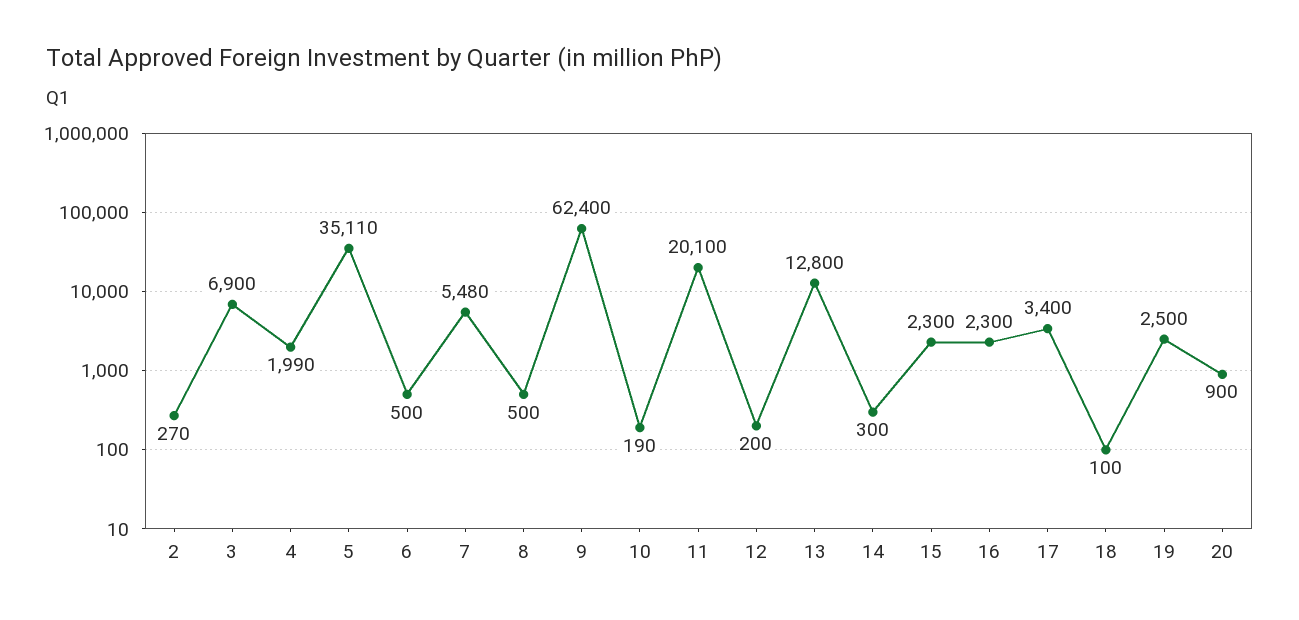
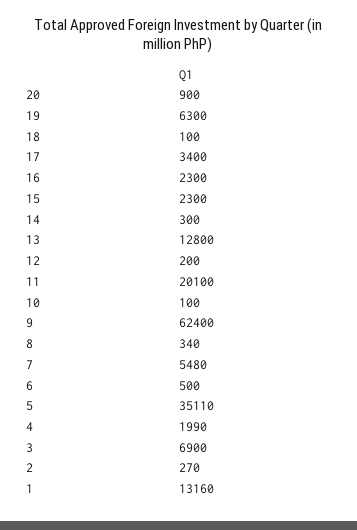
  {
    "2": 270,
    "3": 6900,
    "4": 1990,
    "5": 35110,
    "6": 500,
    "7": 5480,
-   "8": 500,
+   "8": 340,
    "9": 62400,
-   "10": 190,
+   "10": 100,
    "11": 20100,
    "12": 200,
    "13": 12800,
    "14": 300,
    "15": 2300,
    "16": 2300,
    "17": 3400,
    "18": 100,
-   "19": 2500,
+   "19": 6300,
-   "20": 900
+   "20": 900,
+   "1": 13160
  }

